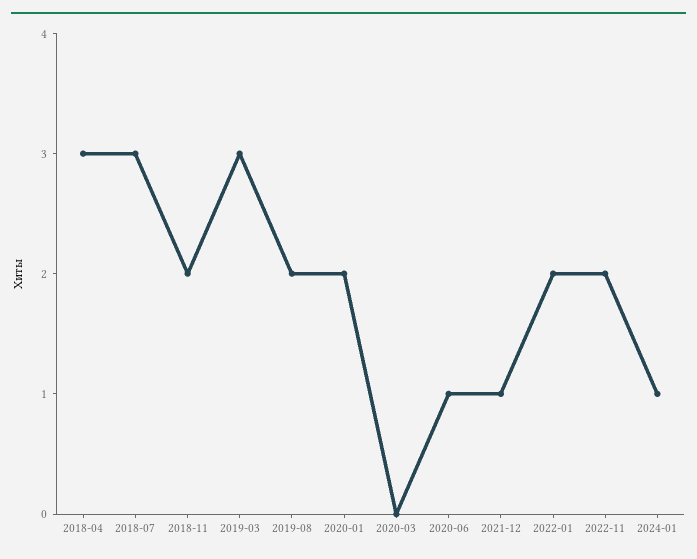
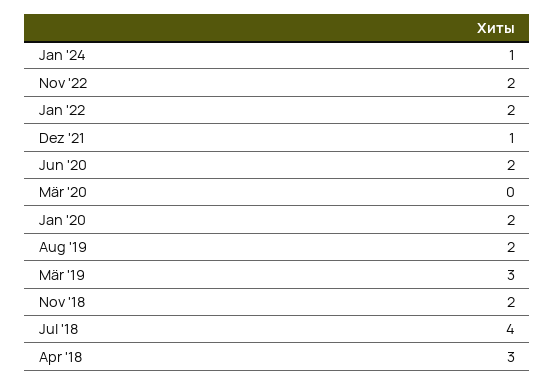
  {
    "2018-04": 3,
-   "2018-07": 3,
+   "2018-07": 4,
    "2018-11": 2,
    "2019-03": 3,
    "2019-08": 2,
    "2020-01": 2,
    "2020-03": 0,
-   "2020-06": 1,
+   "2020-06": 2,
    "2021-12": 1,
    "2022-01": 2,
    "2022-11": 2,
    "2024-01": 1
  }

